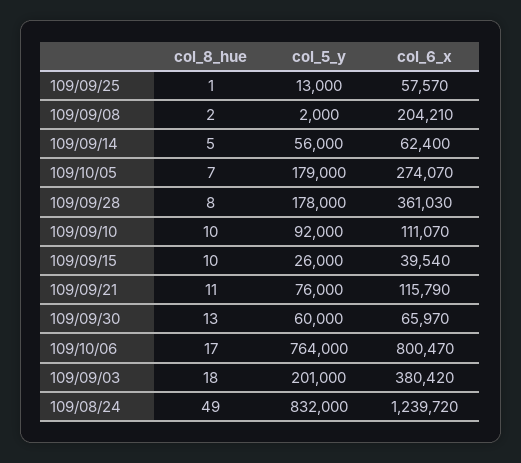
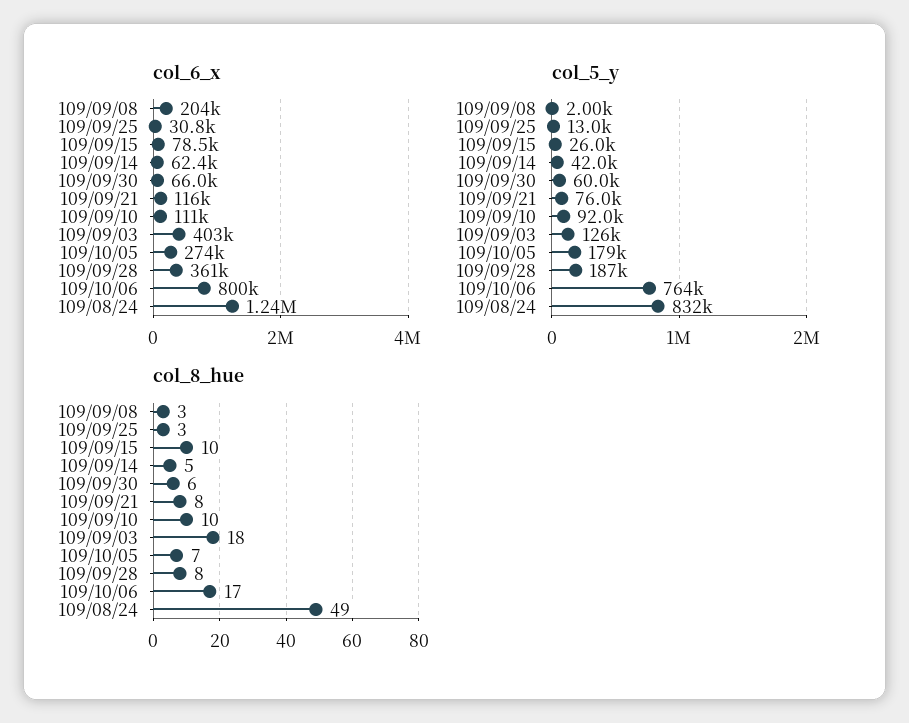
  {
    "col_8_hue": {
-     "109/09/25": 1,
+     "109/09/25": 3,
-     "109/09/08": 2,
+     "109/09/08": 3,
      "109/09/14": 5,
      "109/10/05": 7,
      "109/09/28": 8,
      "109/09/10": 10,
      "109/09/15": 10,
-     "109/09/21": 11,
+     "109/09/21": 8,
-     "109/09/30": 13,
+     "109/09/30": 6,
      "109/10/06": 17,
      "109/09/03": 18,
      "109/08/24": 49
    },
    "col_5_y": {
      "109/09/25": 13000,
      "109/09/08": 2000,
-     "109/09/14": 56000,
+     "109/09/14": 42000,
      "109/10/05": 179000,
-     "109/09/28": 178000,
+     "109/09/28": 187000,
      "109/09/10": 92000,
      "109/09/15": 26000,
      "109/09/21": 76000,
      "109/09/30": 60000,
      "109/10/06": 764000,
-     "109/09/03": 201000,
+     "109/09/03": 126000,
      "109/08/24": 832000
    },
    "col_6_x": {
-     "109/09/25": 57570,
+     "109/09/25": 30800,
      "109/09/08": 204210,
      "109/09/14": 62400,
      "109/10/05": 274070,
      "109/09/28": 361030,
      "109/09/10": 111070,
-     "109/09/15": 39540,
+     "109/09/15": 78500,
      "109/09/21": 115790,
      "109/09/30": 65970,
      "109/10/06": 800470,
-     "109/09/03": 380420,
+     "109/09/03": 403000,
      "109/08/24": 1239720
    }
  }

